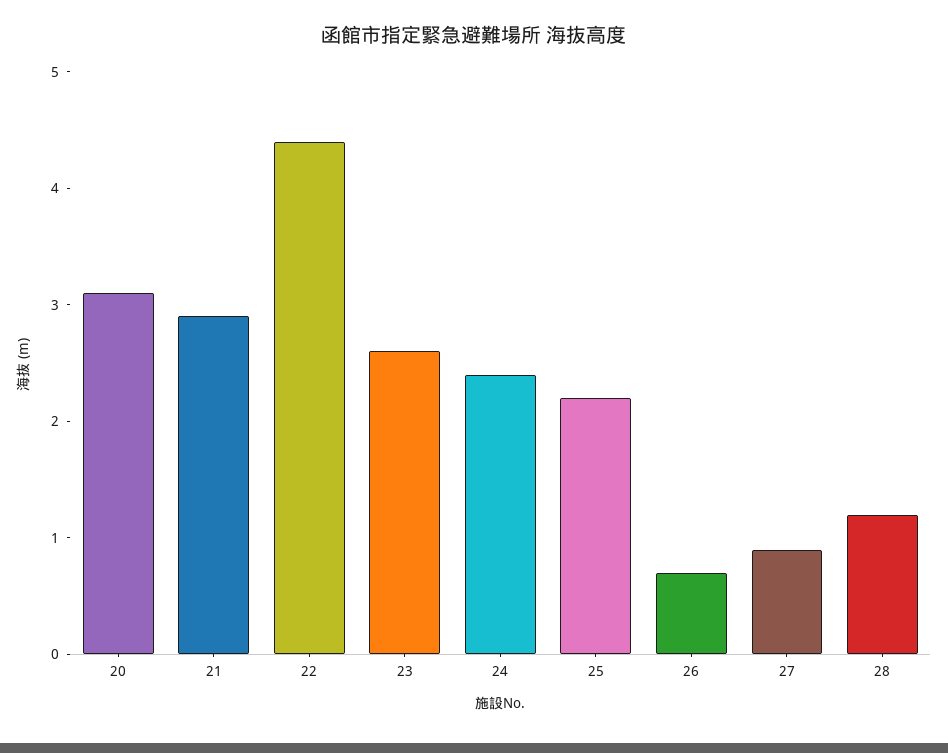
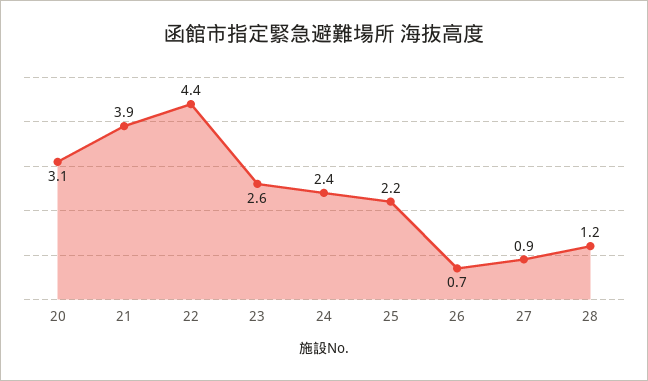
  {
    "20": 3.1,
-   "21": 2.9,
+   "21": 3.9,
    "22": 4.4,
    "23": 2.6,
    "24": 2.4,
    "25": 2.2,
    "26": 0.7,
    "27": 0.9,
    "28": 1.2
  }

